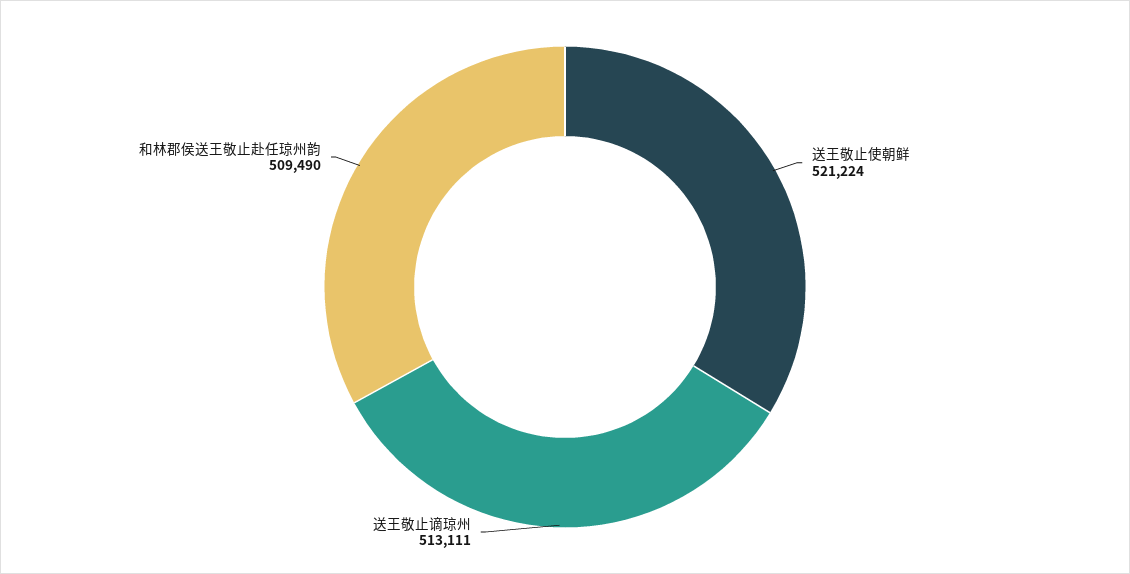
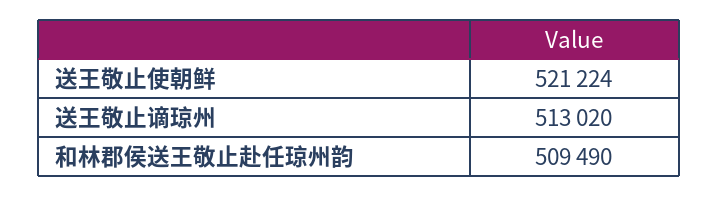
  {
    "送王敬止使朝鲜": 521224,
-   "送王敬止谪琼州": 513111,
+   "送王敬止谪琼州": 513020,
    "和林郡侯送王敬止赴任琼州韵": 509490
  }

